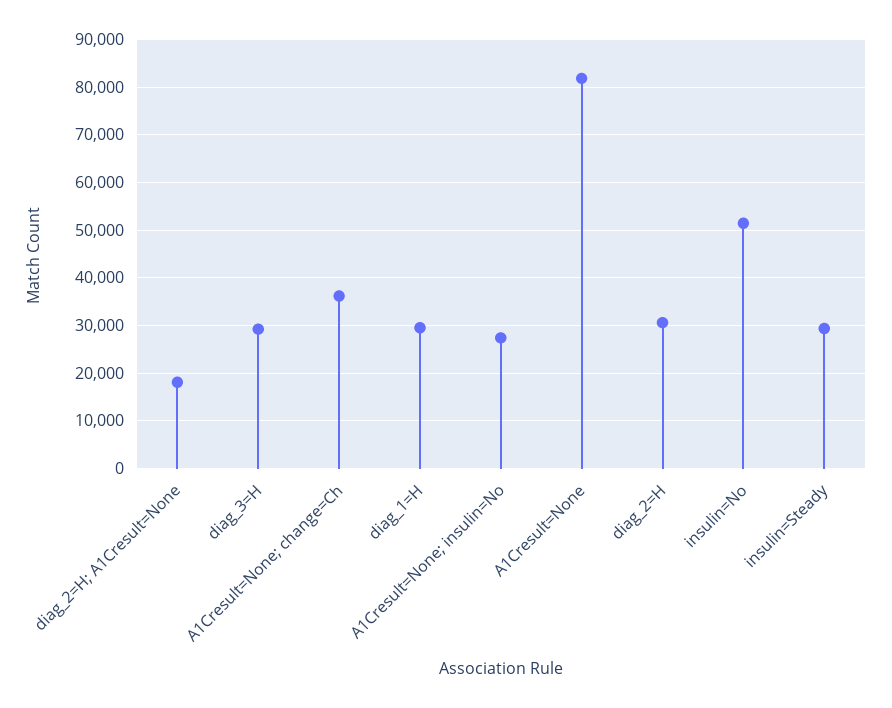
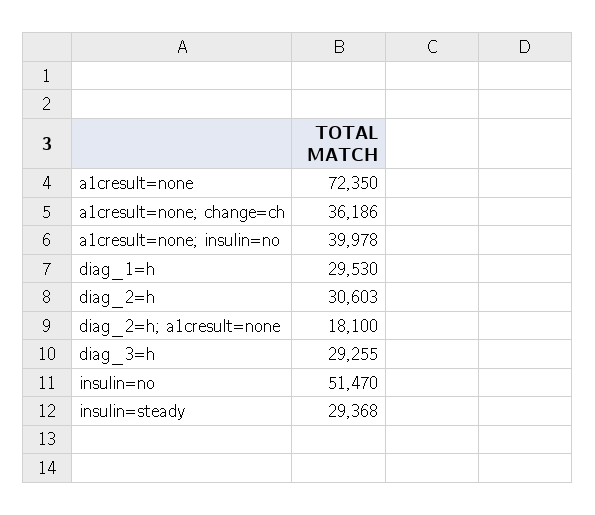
  {
    "diag_2=H; A1Cresult=None": 18100,
    "diag_3=H": 29255,
    "A1Cresult=None; change=Ch": 36186,
    "diag_1=H": 29530,
-   "A1Cresult=None; insulin=No": 28000,
+   "A1Cresult=None; insulin=No": 39978,
-   "A1Cresult=None": 82000,
+   "A1Cresult=None": 72350,
    "diag_2=H": 30603,
    "insulin=No": 51470,
    "insulin=Steady": 29368
  }

